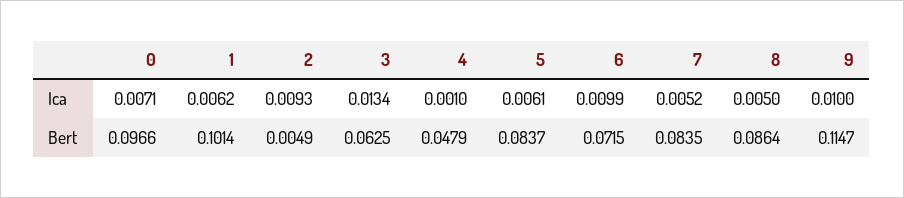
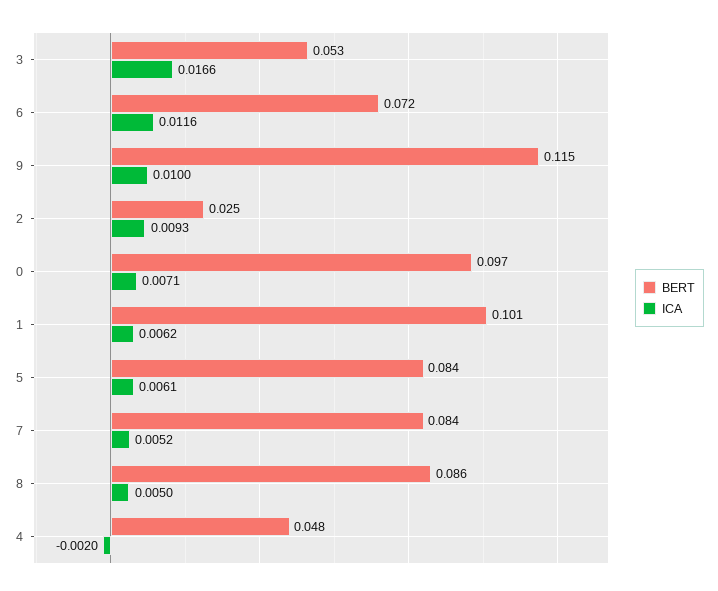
  {
    "Ica": {
      "0": 0.0071,
      "1": 0.0062,
      "2": 0.0093,
-     "3": 0.0134,
+     "3": 0.0166,
-     "4": 0.001,
+     "4": -0.002,
      "5": 0.0061,
-     "6": 0.0099,
+     "6": 0.0116,
      "7": 0.0052,
      "8": 0.005,
      "9": 0.01
    },
    "Bert": {
      "0": 0.0966,
      "1": 0.1014,
-     "2": 0.0049,
+     "2": 0.025,
-     "3": 0.0625,
+     "3": 0.053,
      "4": 0.0479,
      "5": 0.0837,
      "6": 0.0715,
      "7": 0.0835,
      "8": 0.0864,
      "9": 0.1147
    }
  }

